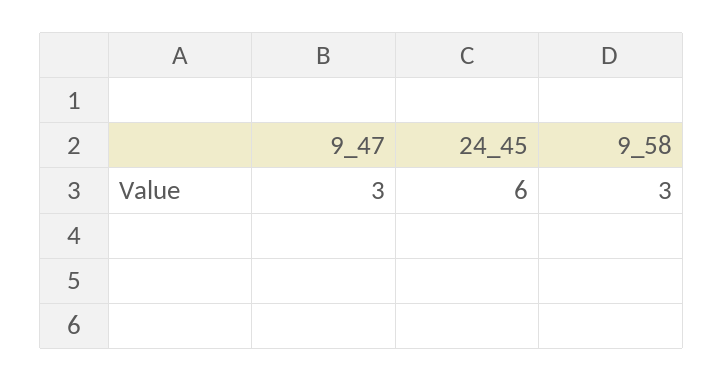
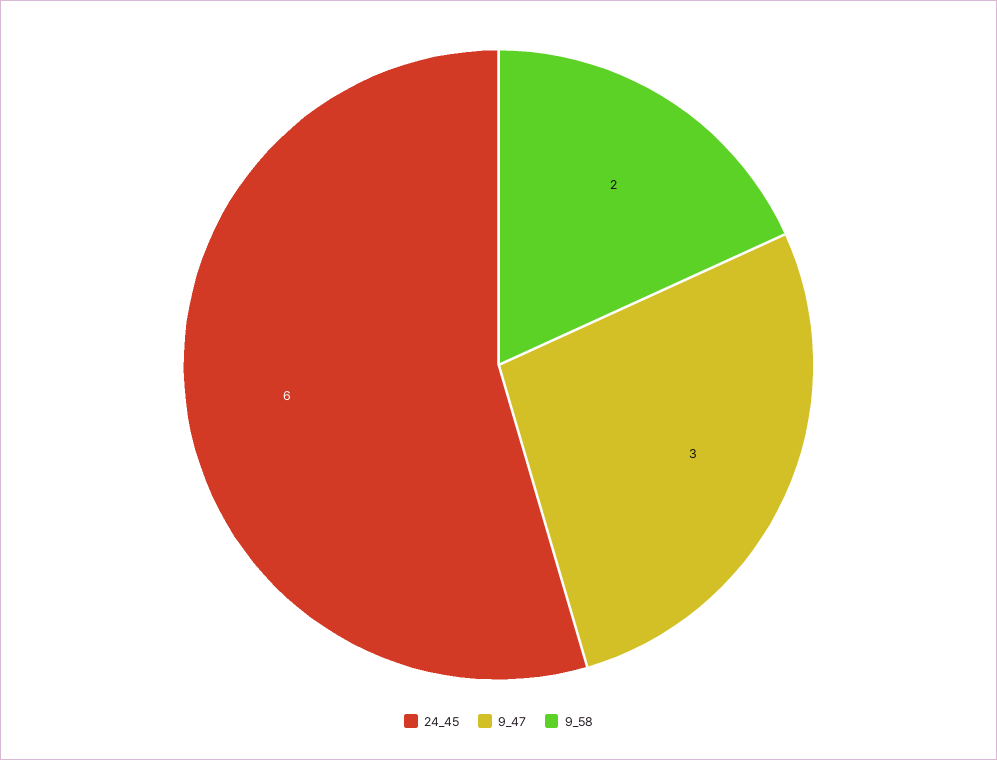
  {
    "9_47": 3,
    "24_45": 6,
-   "9_58": 3
+   "9_58": 2
  }

